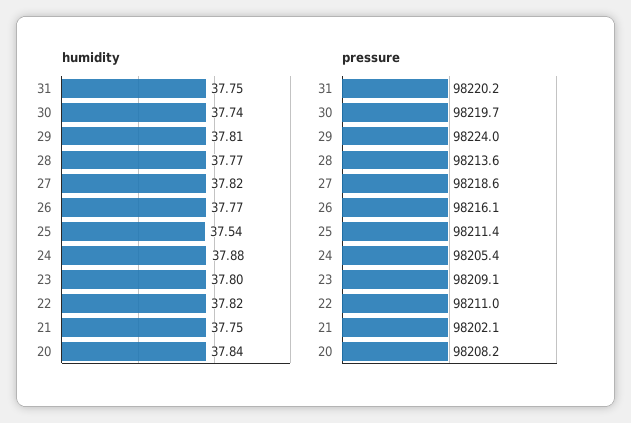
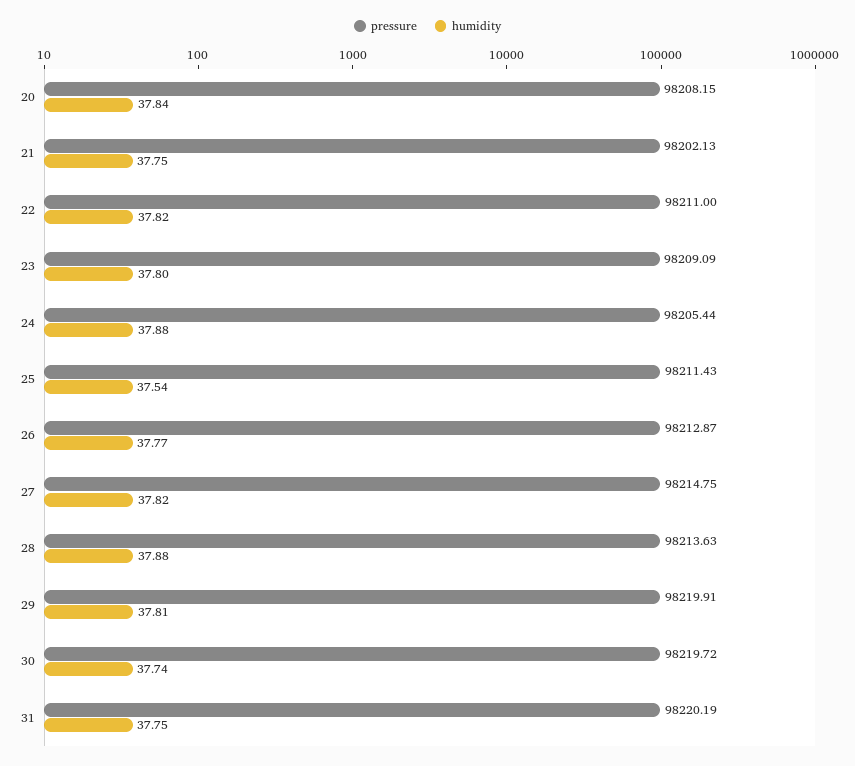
  {
    "humidity": {
      "31": 37.75,
      "30": 37.74,
      "29": 37.81,
-     "28": 37.77,
+     "28": 37.88,
      "27": 37.82,
      "26": 37.77,
      "25": 37.54,
      "24": 37.88,
      "23": 37.8,
      "22": 37.82,
      "21": 37.75,
      "20": 37.84
    },
    "pressure": {
      "31": 98220.19,
      "30": 98219.72,
-     "29": 98224,
+     "29": 98219.91,
      "28": 98213.63,
-     "27": 98218.6,
+     "27": 98214.75,
-     "26": 98216.1,
+     "26": 98212.87,
      "25": 98211.43,
      "24": 98205.44,
      "23": 98209.09,
      "22": 98211,
      "21": 98202.13,
      "20": 98208.15
    }
  }

